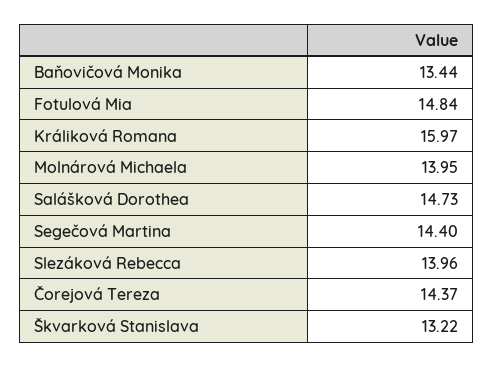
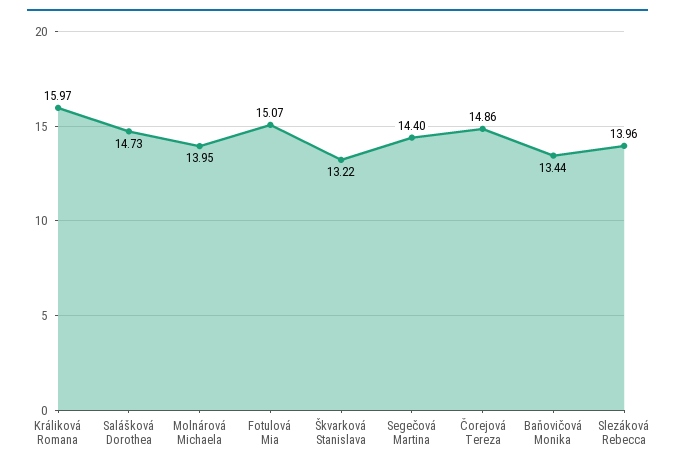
  {
    "Baňovičová Monika": 13.44,
-   "Fotulová Mia": 14.84,
+   "Fotulová Mia": 15.07,
    "Králiková Romana": 15.97,
    "Molnárová Michaela": 13.95,
    "Salášková Dorothea": 14.73,
    "Segečová Martina": 14.4,
    "Slezáková Rebecca": 13.96,
-   "Čorejová Tereza": 14.37,
+   "Čorejová Tereza": 14.86,
    "Škvarková Stanislava": 13.22
  }

